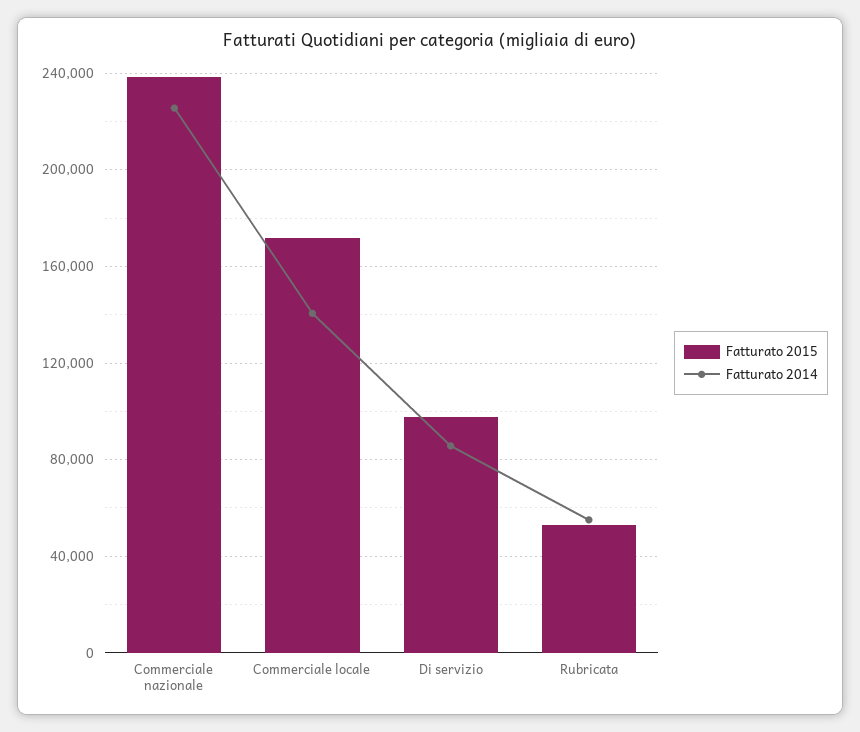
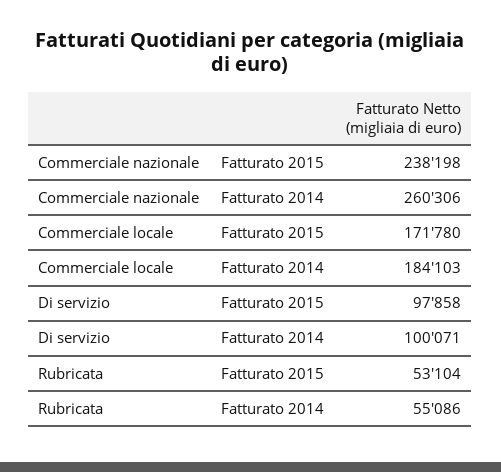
  {
    "Fatturato 2015": {
      "Commerciale nazionale": 238198,
      "Commerciale locale": 171780,
      "Di servizio": 97858,
      "Rubricata": 53104
    },
    "Fatturato 2014": {
-     "Commerciale nazionale": 225000,
+     "Commerciale nazionale": 260306,
-     "Commerciale locale": 140000,
+     "Commerciale locale": 184103,
-     "Di servizio": 85000,
+     "Di servizio": 100071,
      "Rubricata": 55086
    }
  }

